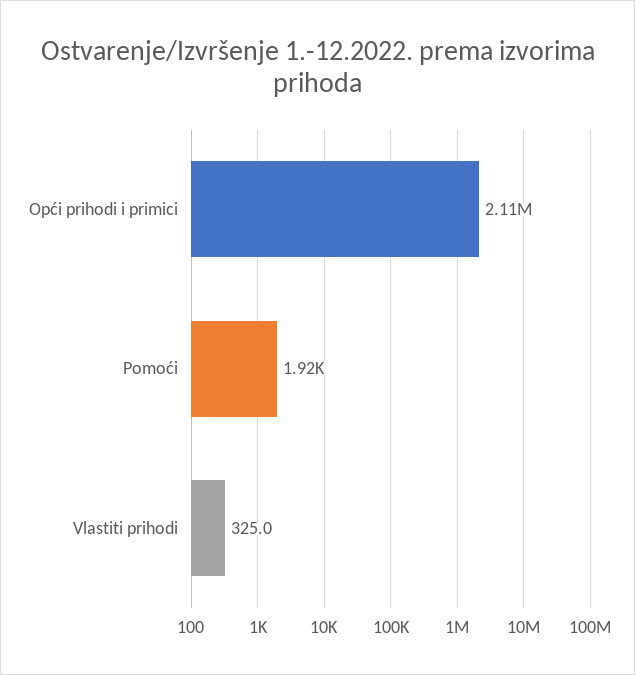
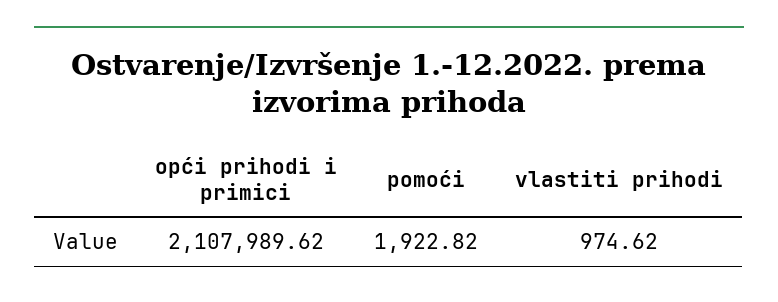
  {
    "Opći prihodi i primici": 2107989.62,
    "Pomoći": 1922.82,
-   "Vlastiti prihodi": 325
+   "Vlastiti prihodi": 974.62
  }

